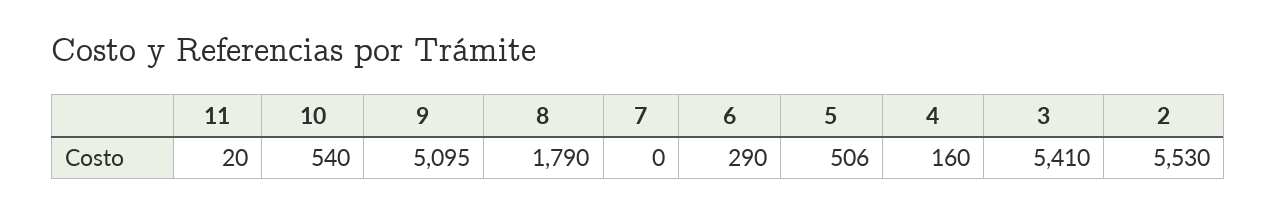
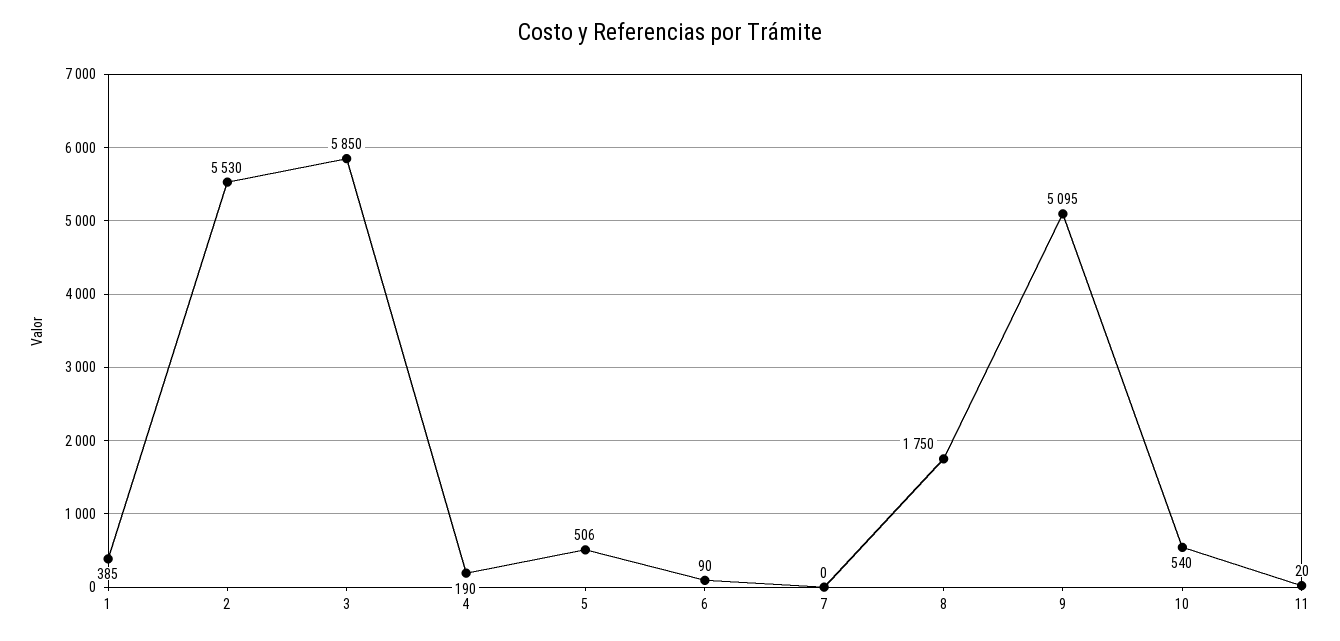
  {
    "11": 20,
    "10": 540,
    "9": 5095,
-   "8": 1790,
+   "8": 1750,
    "7": 0,
-   "6": 290,
+   "6": 90,
    "5": 506,
-   "4": 160,
+   "4": 190,
-   "3": 5410,
+   "3": 5850,
-   "2": 5530
+   "2": 5530,
+   "1": 385
  }

